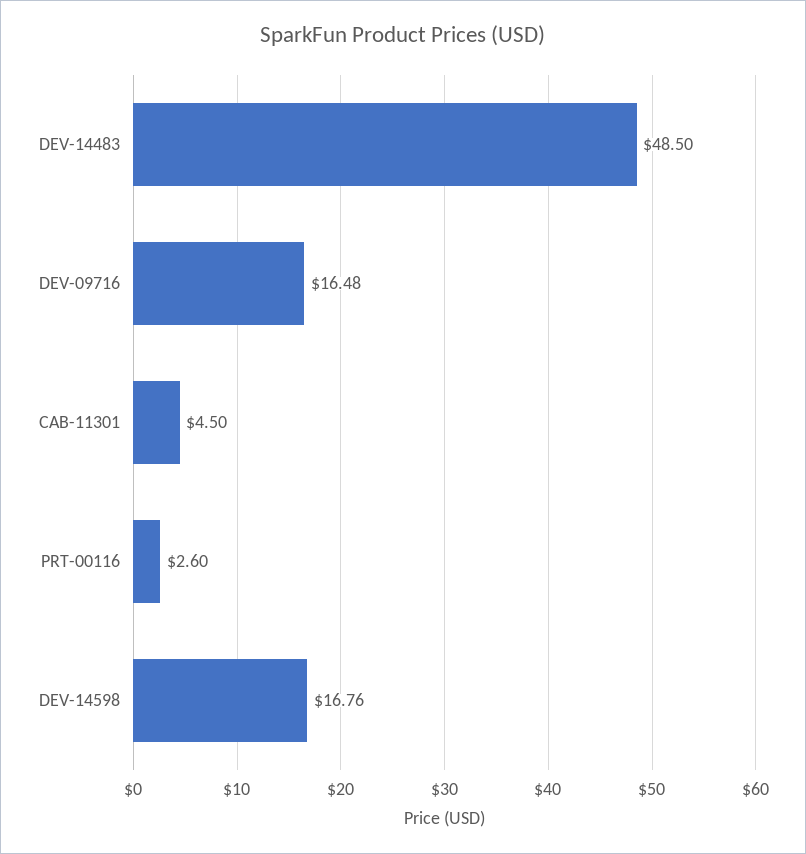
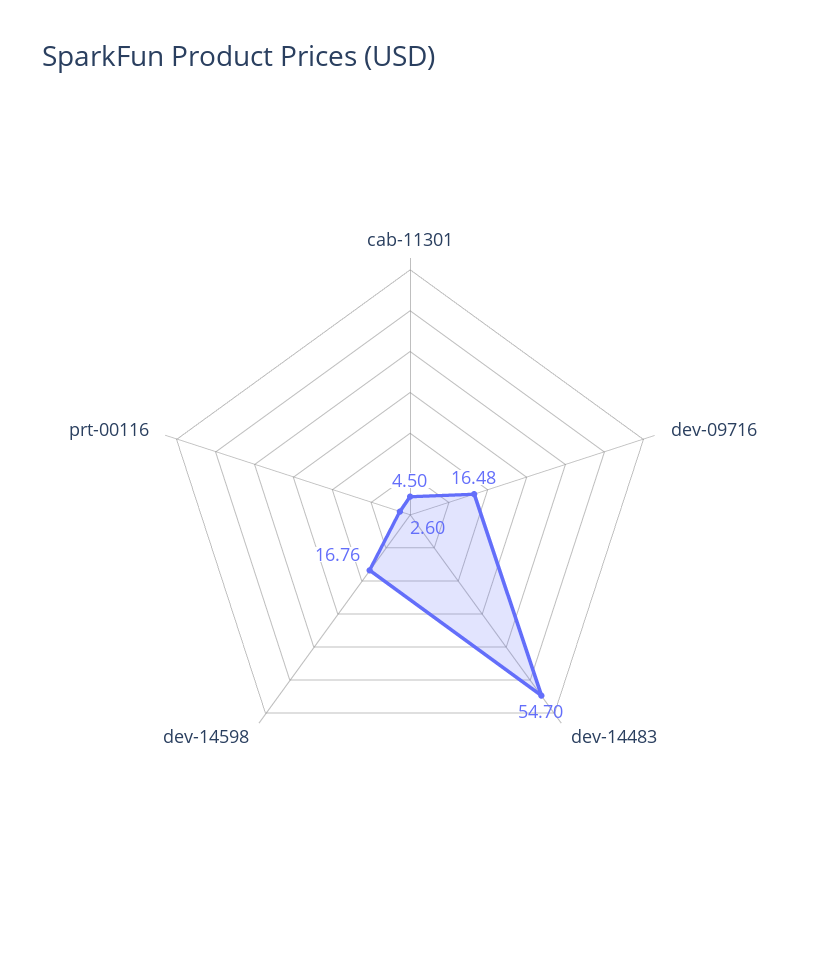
  {
-   "DEV-14483": 48.5,
+   "DEV-14483": 54.7,
    "DEV-09716": 16.48,
    "CAB-11301": 4.5,
    "PRT-00116": 2.6,
    "DEV-14598": 16.76
  }

